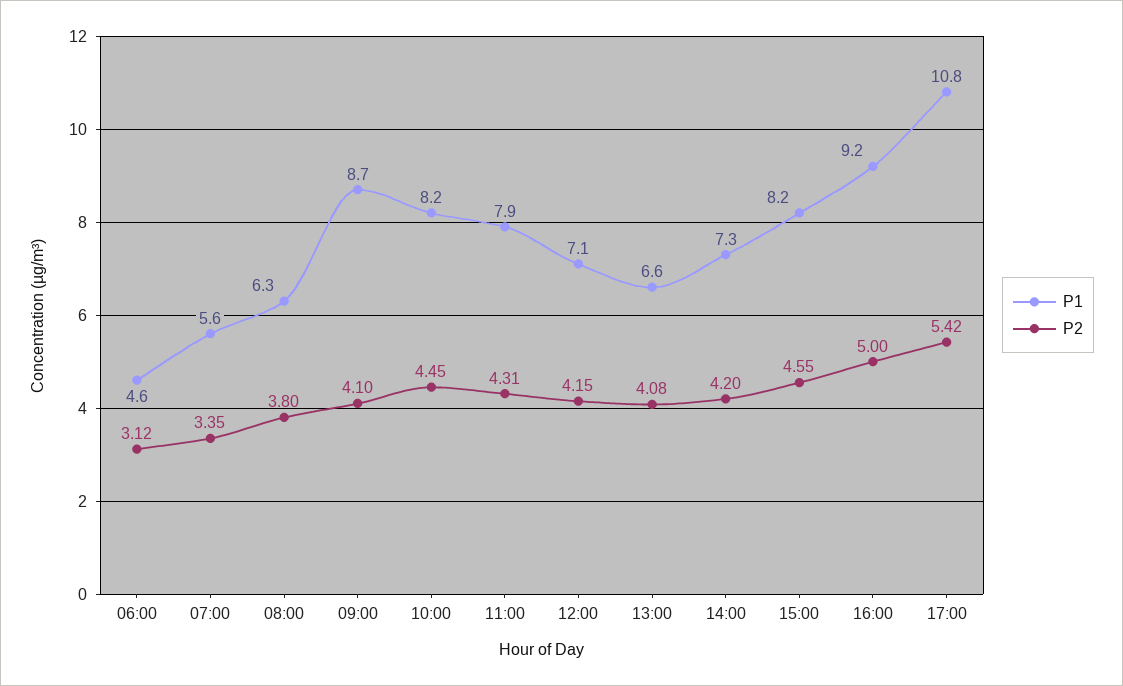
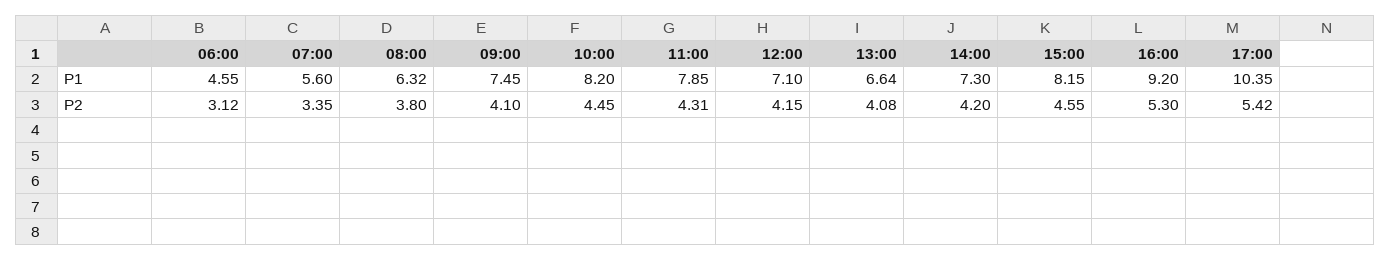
  {
    "P1": {
      "06:00": 4.55,
      "07:00": 5.6,
      "08:00": 6.32,
-     "09:00": 8.7,
+     "09:00": 7.45,
      "10:00": 8.2,
      "11:00": 7.85,
      "12:00": 7.1,
      "13:00": 6.64,
      "14:00": 7.3,
      "15:00": 8.15,
      "16:00": 9.2,
-     "17:00": 10.8
+     "17:00": 10.35
    },
    "P2": {
      "06:00": 3.12,
      "07:00": 3.35,
      "08:00": 3.8,
      "09:00": 4.1,
      "10:00": 4.45,
      "11:00": 4.31,
      "12:00": 4.15,
      "13:00": 4.08,
      "14:00": 4.2,
      "15:00": 4.55,
-     "16:00": 5,
+     "16:00": 5.3,
      "17:00": 5.42
    }
  }

